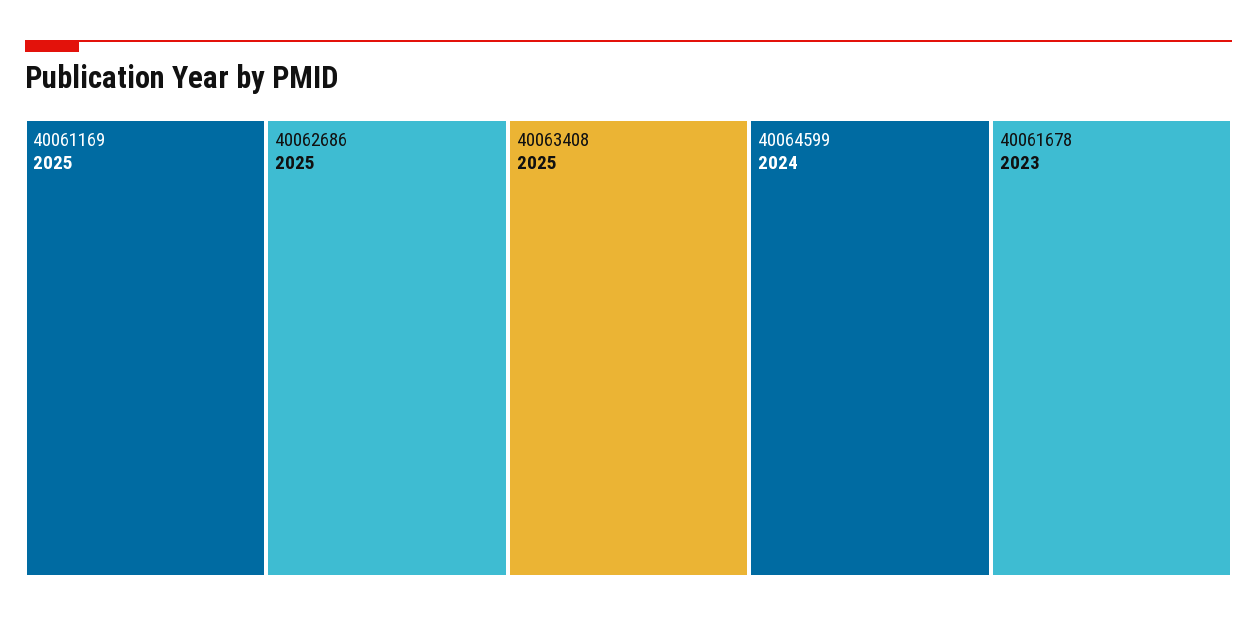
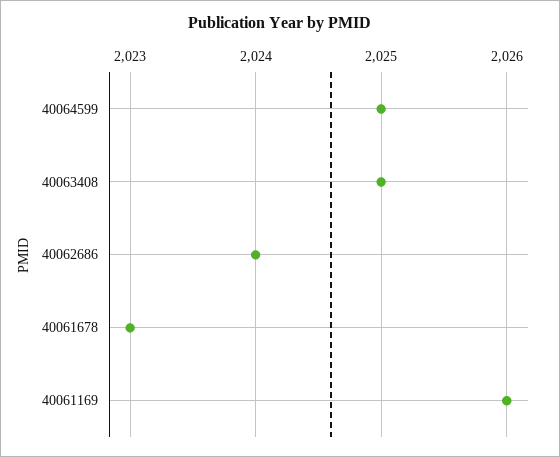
  {
-   "40061169": 2025,
+   "40061169": 2026,
-   "40062686": 2025,
+   "40062686": 2024,
    "40063408": 2025,
-   "40064599": 2024,
+   "40064599": 2025,
    "40061678": 2023
  }

